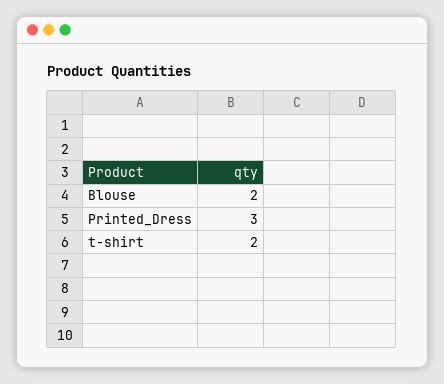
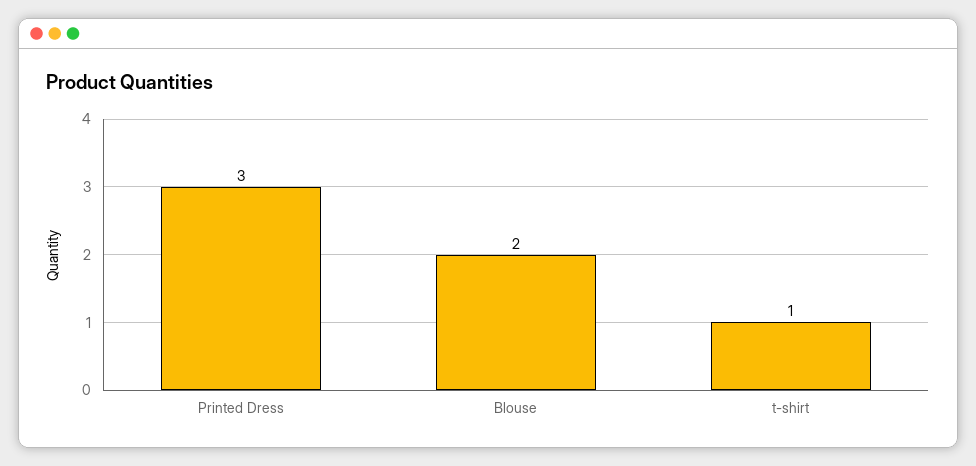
  {
    "Blouse": 2,
    "Printed_Dress": 3,
-   "t-shirt": 2
+   "t-shirt": 1
  }

